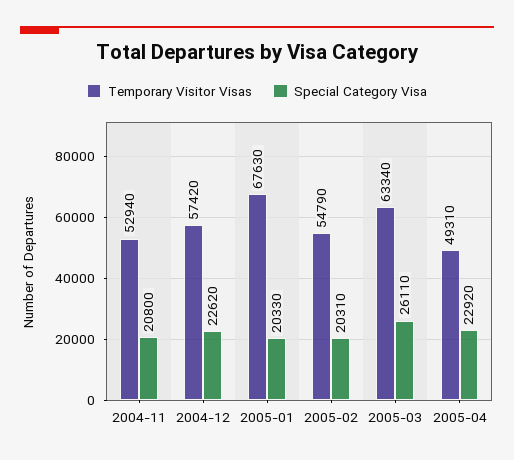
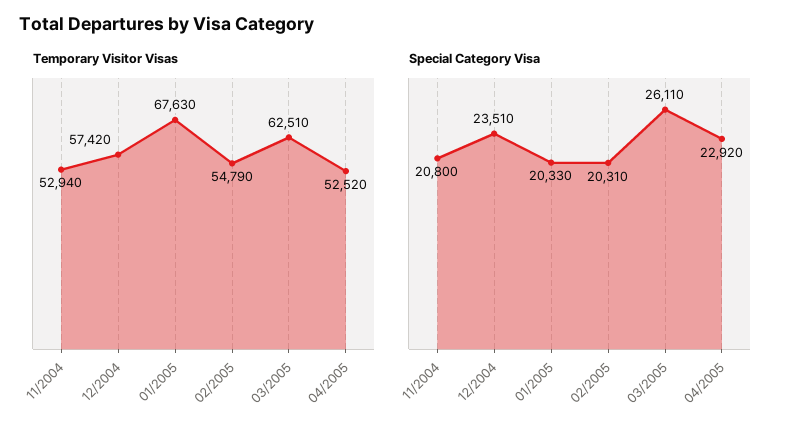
  {
    "Temporary Visitor Visas": {
      "2004-11": 52940,
      "2004-12": 57420,
      "2005-01": 67630,
      "2005-02": 54790,
-     "2005-03": 63340,
+     "2005-03": 62510,
-     "2005-04": 49310
+     "2005-04": 52520
    },
    "Special Category Visa": {
      "2004-11": 20800,
-     "2004-12": 22620,
+     "2004-12": 23510,
      "2005-01": 20330,
      "2005-02": 20310,
      "2005-03": 26110,
      "2005-04": 22920
    }
  }

